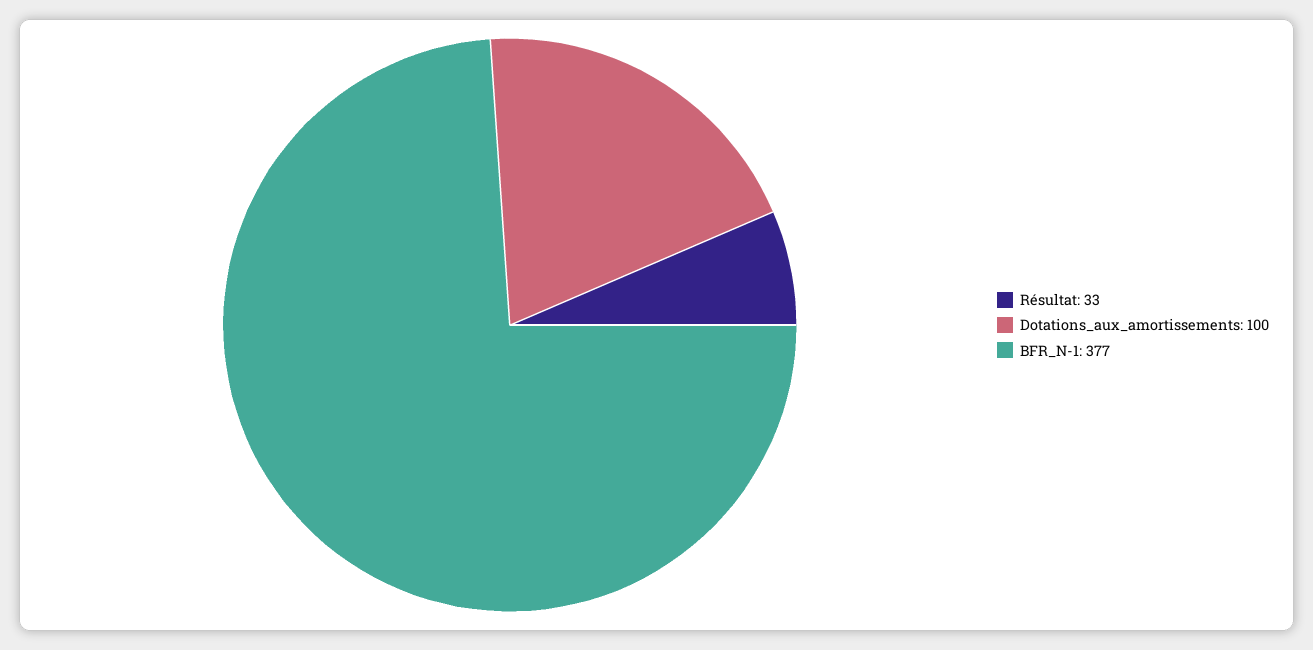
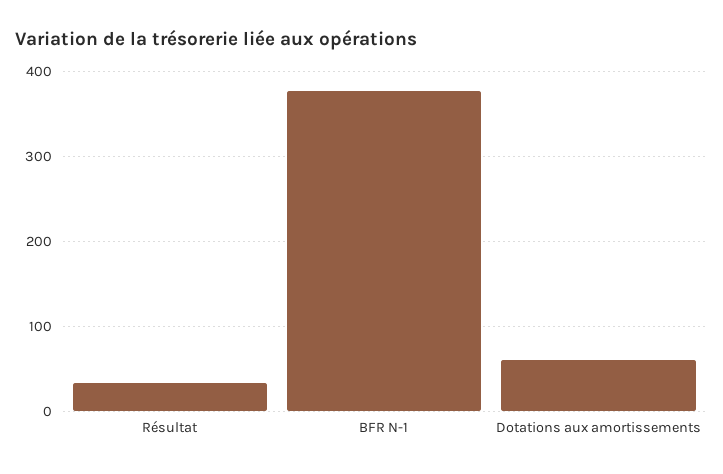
  {
    "Résultat": 33,
-   "Dotations_aux_amortissements": 100,
+   "Dotations_aux_amortissements": 60,
    "BFR_N-1": 377
  }

